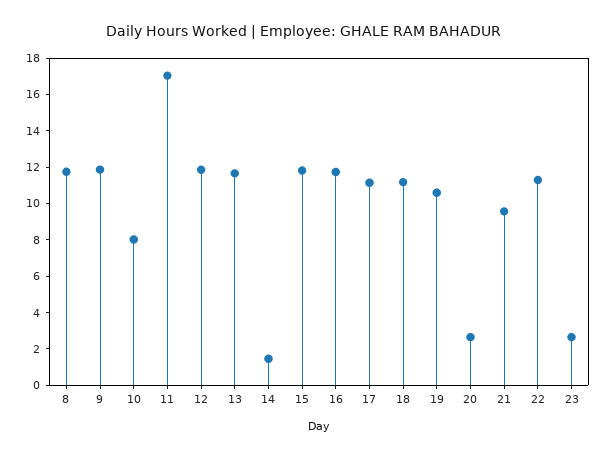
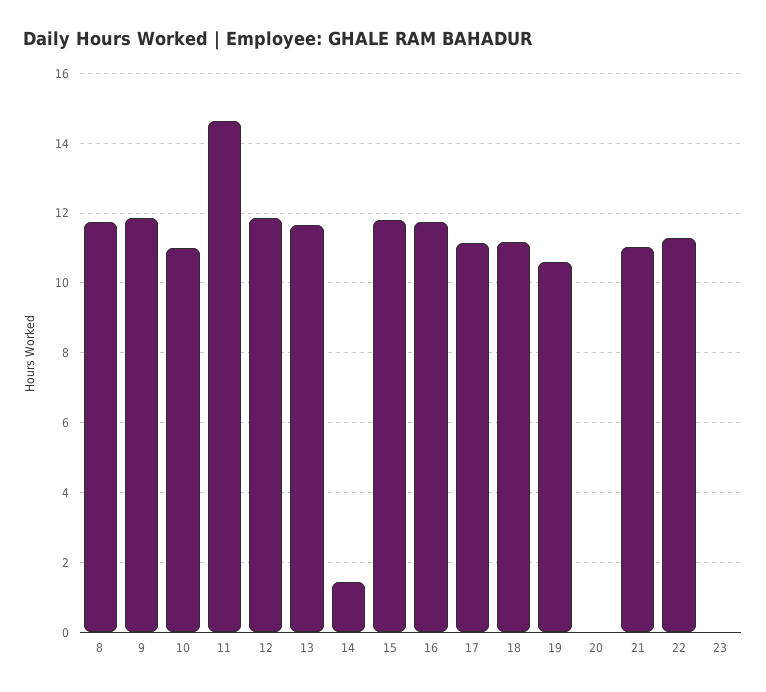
  {
    "8": 11.8,
    "9": 11.8,
-   "10": 8,
+   "10": 11,
-   "11": 17,
+   "11": 14.6,
    "12": 11.8,
    "13": 11.6,
    "14": 1.4,
    "15": 11.8,
    "16": 11.8,
    "17": 11.2,
    "18": 11.2,
    "19": 10.6,
-   "20": 2.5,
+   "20": 0,
-   "21": 9.5,
+   "21": 11,
    "22": 11.2,
-   "23": 2.5
+   "23": 0
  }

